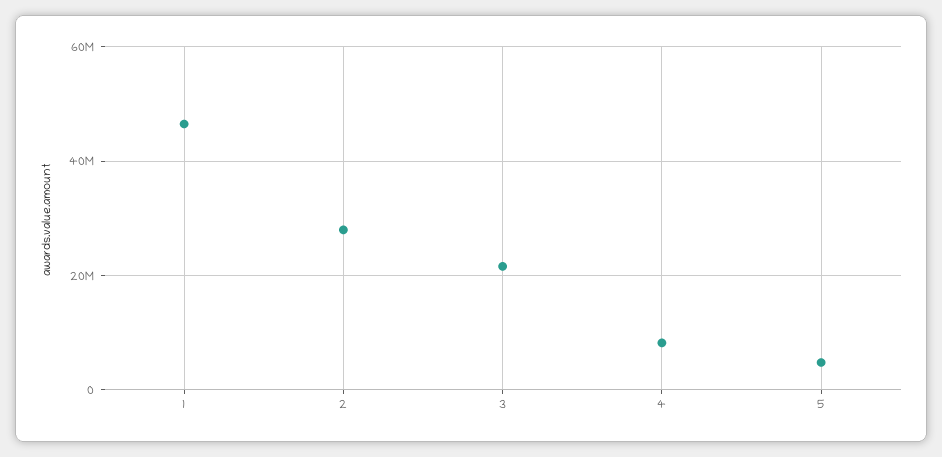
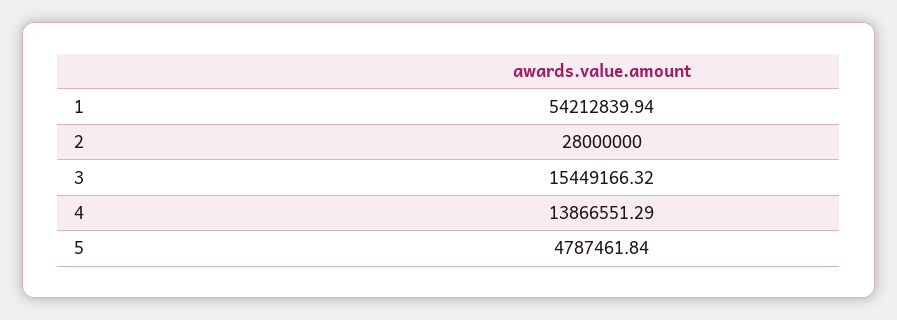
  {
-   "1": 46000000,
+   "1": 54212839.94,
    "2": 28000000,
-   "3": 22000000,
+   "3": 15449166.32,
-   "4": 8000000,
+   "4": 13866551.29,
    "5": 4787461.84
  }

